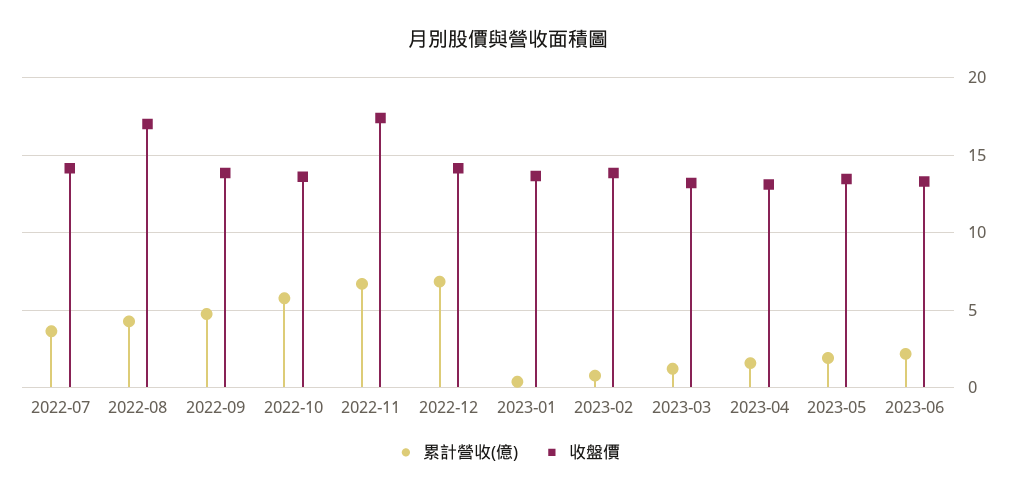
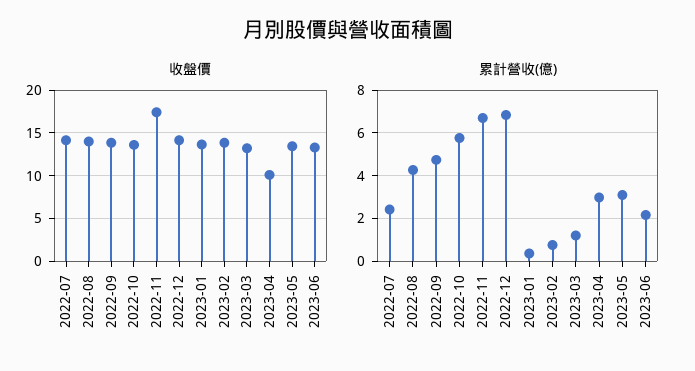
  {
    "累計營收(億)": {
-     "2022-07": 3.5,
+     "2022-07": 2.5,
      "2022-08": 4.5,
      "2022-09": 4.5,
      "2022-10": 6,
      "2022-11": 6.5,
      "2022-12": 7,
      "2023-01": 0.5,
      "2023-02": 1,
      "2023-03": 1,
-     "2023-04": 1.5,
+     "2023-04": 3,
-     "2023-05": 2,
+     "2023-05": 3,
      "2023-06": 2
    },
    "收盤價": {
      "2022-07": 14,
-     "2022-08": 17,
+     "2022-08": 14,
      "2022-09": 14,
      "2022-10": 13.5,
      "2022-11": 17.5,
      "2022-12": 14,
      "2023-01": 13.5,
      "2023-02": 14,
      "2023-03": 13,
-     "2023-04": 13,
+     "2023-04": 10,
      "2023-05": 13.5,
      "2023-06": 13.5
    }
  }

